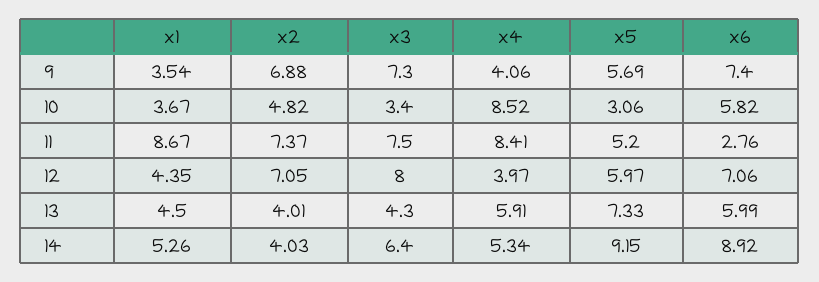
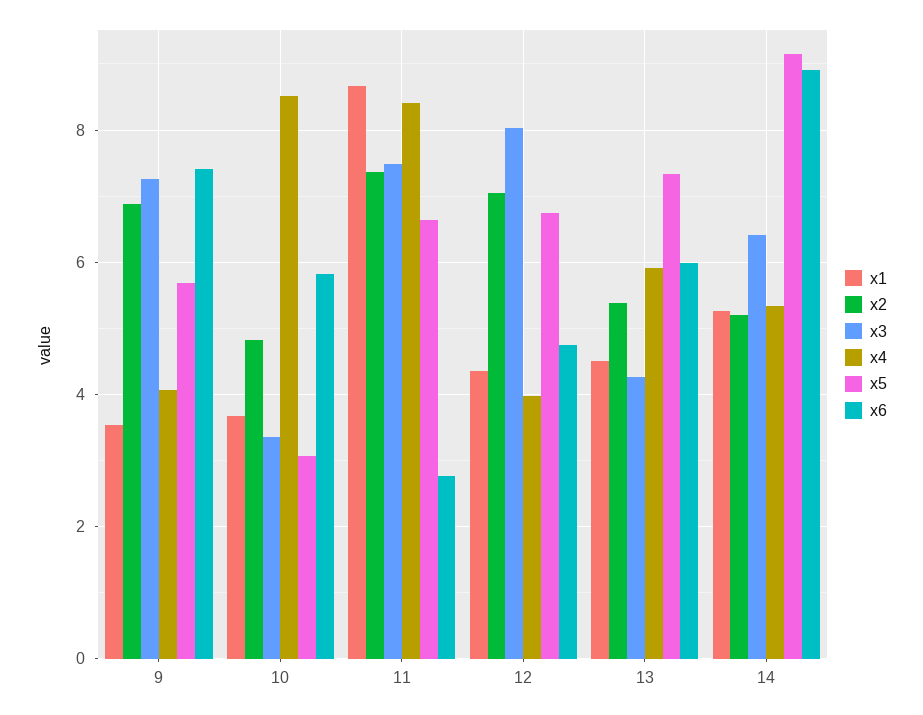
  {
    "x1": {
      "9": 3.54,
      "10": 3.67,
      "11": 8.67,
      "12": 4.35,
      "13": 4.5,
      "14": 5.26
    },
    "x2": {
      "9": 6.88,
      "10": 4.82,
      "11": 7.37,
      "12": 7.05,
-     "13": 4.01,
+     "13": 5.4,
-     "14": 4.03
+     "14": 5.2
    },
    "x3": {
      "9": 7.3,
      "10": 3.4,
      "11": 7.5,
      "12": 8,
      "13": 4.3,
      "14": 6.4
    },
    "x4": {
      "9": 4.06,
      "10": 8.52,
      "11": 8.41,
      "12": 3.97,
      "13": 5.91,
      "14": 5.34
    },
    "x5": {
      "9": 5.69,
      "10": 3.06,
-     "11": 5.2,
+     "11": 6.6,
-     "12": 5.97,
+     "12": 6.8,
      "13": 7.33,
      "14": 9.15
    },
    "x6": {
      "9": 7.4,
      "10": 5.82,
      "11": 2.76,
-     "12": 7.06,
+     "12": 4.8,
      "13": 5.99,
      "14": 8.92
    }
  }

